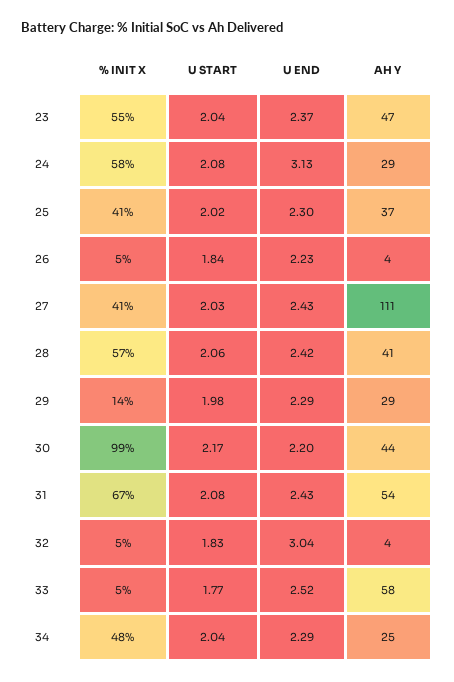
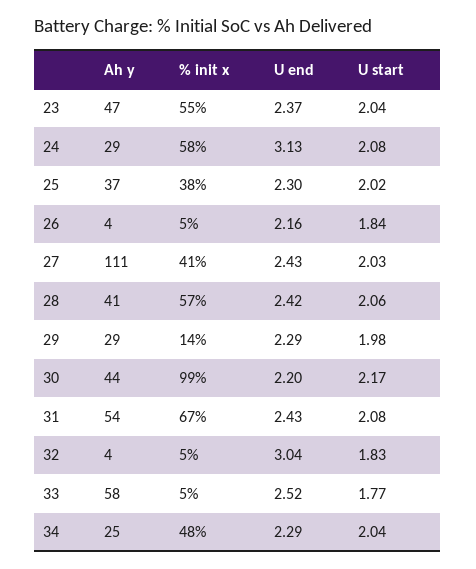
  {
    "% INIT X": {
      "23": 55,
      "24": 58,
-     "25": 41,
+     "25": 38,
      "26": 5,
      "27": 41,
      "28": 57,
      "29": 14,
      "30": 99,
      "31": 67,
      "32": 5,
      "33": 5,
      "34": 48
    },
    "U START": {
      "23": 2.04,
      "24": 2.08,
      "25": 2.02,
      "26": 1.84,
      "27": 2.03,
      "28": 2.06,
      "29": 1.98,
      "30": 2.17,
      "31": 2.08,
      "32": 1.83,
      "33": 1.77,
      "34": 2.04
    },
    "U END": {
      "23": 2.37,
      "24": 3.13,
      "25": 2.3,
-     "26": 2.23,
+     "26": 2.16,
      "27": 2.43,
      "28": 2.42,
      "29": 2.29,
      "30": 2.2,
      "31": 2.43,
      "32": 3.04,
      "33": 2.52,
      "34": 2.29
    },
    "AH Y": {
      "23": 47,
      "24": 29,
      "25": 37,
      "26": 4,
      "27": 111,
      "28": 41,
      "29": 29,
      "30": 44,
      "31": 54,
      "32": 4,
      "33": 58,
      "34": 25
    }
  }

